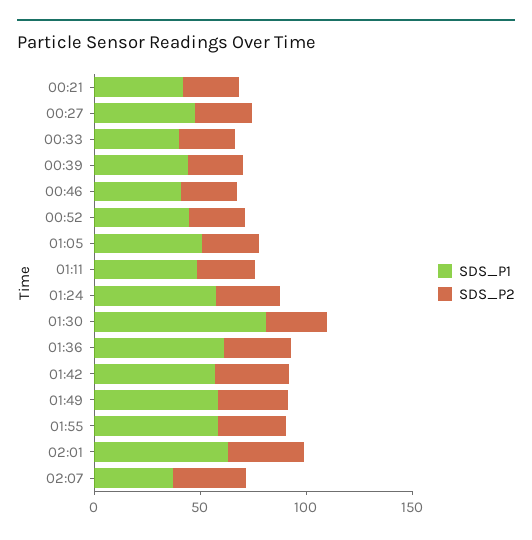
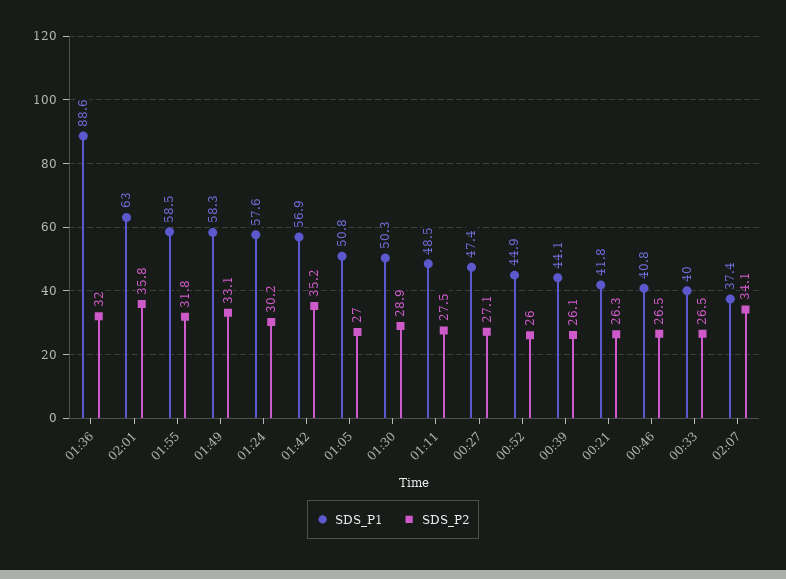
  {
    "SDS_P1": {
      "00:21": 41.8,
      "00:27": 47.4,
      "00:33": 40,
      "00:39": 44.1,
      "00:46": 40.8,
      "00:52": 44.9,
      "01:05": 50.8,
      "01:11": 48.5,
      "01:24": 57.6,
-     "01:30": 80,
+     "01:30": 50.3,
-     "01:36": 60,
+     "01:36": 88.6,
      "01:42": 56.9,
      "01:49": 58.3,
      "01:55": 58.5,
      "02:01": 63,
      "02:07": 37.4
    },
    "SDS_P2": {
      "00:21": 26.3,
      "00:27": 27.1,
      "00:33": 26.5,
      "00:39": 26.1,
      "00:46": 26.5,
      "00:52": 26,
      "01:05": 27,
      "01:11": 27.5,
      "01:24": 30.2,
      "01:30": 28.9,
      "01:36": 32,
      "01:42": 35.2,
      "01:49": 33.1,
      "01:55": 31.8,
      "02:01": 35.8,
      "02:07": 34.1
    }
  }

